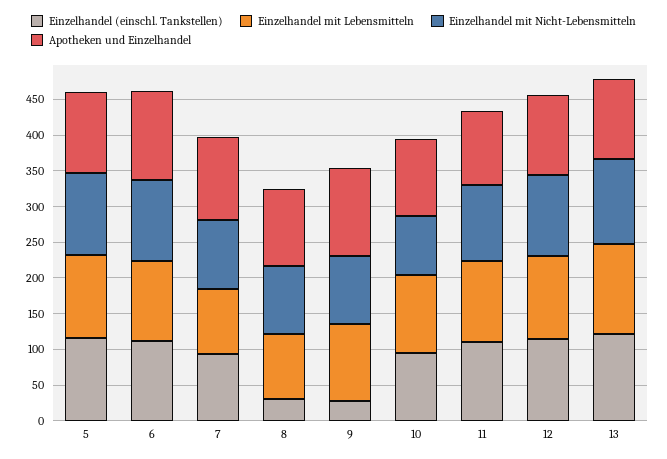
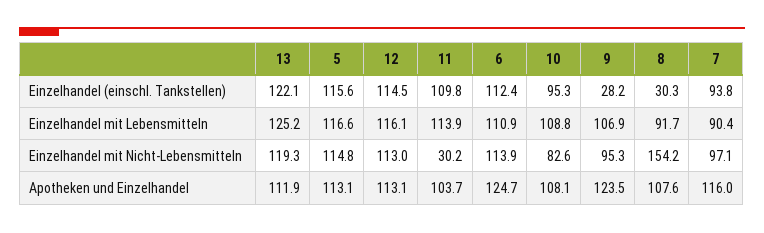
  {
    "Einzelhandel (einschl. Tankstellen)": {
      "5": 115.6,
      "6": 112.4,
      "7": 93.8,
      "8": 30.3,
      "9": 28.2,
      "10": 95.3,
      "11": 109.8,
      "12": 114.5,
      "13": 122.1
    },
    "Einzelhandel mit Lebensmitteln": {
      "5": 116.6,
      "6": 110.9,
      "7": 90.4,
      "8": 91.7,
      "9": 106.9,
      "10": 108.8,
      "11": 113.9,
      "12": 116.1,
      "13": 125.2
    },
    "Einzelhandel mit Nicht-Lebensmitteln": {
      "5": 114.8,
      "6": 113.9,
      "7": 97.1,
-     "8": 100,
+     "8": 154.2,
      "9": 95.3,
      "10": 82.6,
-     "11": 100,
+     "11": 30.2,
      "12": 113,
      "13": 119.3
    },
    "Apotheken und Einzelhandel": {
      "5": 113.1,
      "6": 124.7,
      "7": 116,
      "8": 107.6,
      "9": 123.5,
      "10": 108.1,
      "11": 103.7,
      "12": 113.1,
      "13": 111.9
    }
  }

